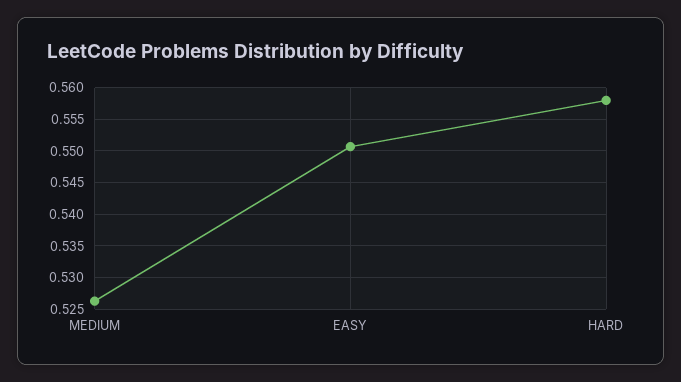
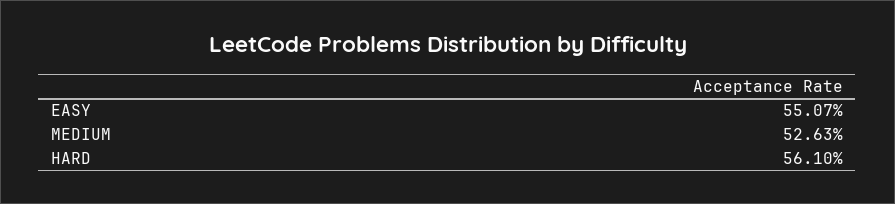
  {
    "MEDIUM": 0.5263,
    "EASY": 0.5507,
-   "HARD": 0.558
+   "HARD": 0.561
  }

